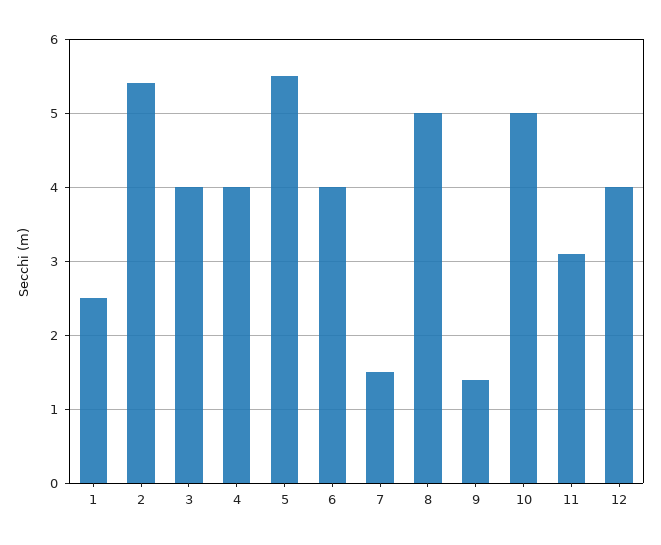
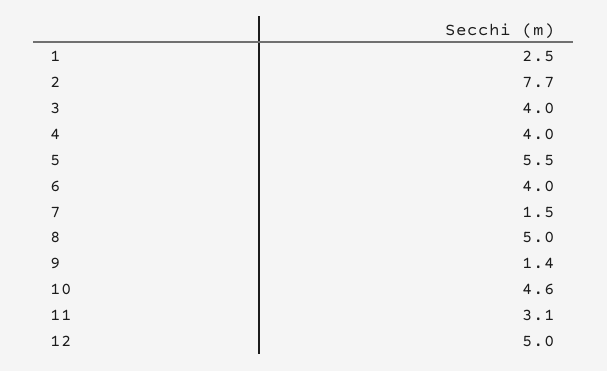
  {
    "1": 2.5,
-   "2": 5.4,
+   "2": 7.7,
    "3": 4,
    "4": 4,
    "5": 5.5,
    "6": 4,
    "7": 1.5,
    "8": 5,
    "9": 1.4,
-   "10": 5,
+   "10": 4.6,
    "11": 3.1,
-   "12": 4
+   "12": 5
  }

